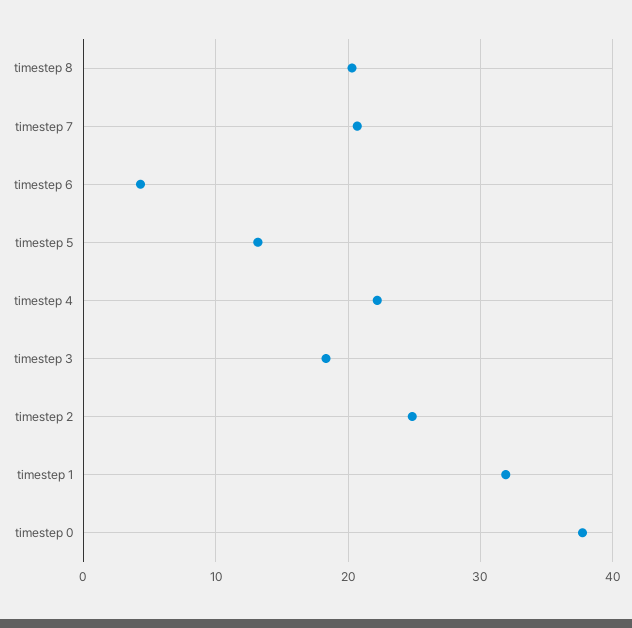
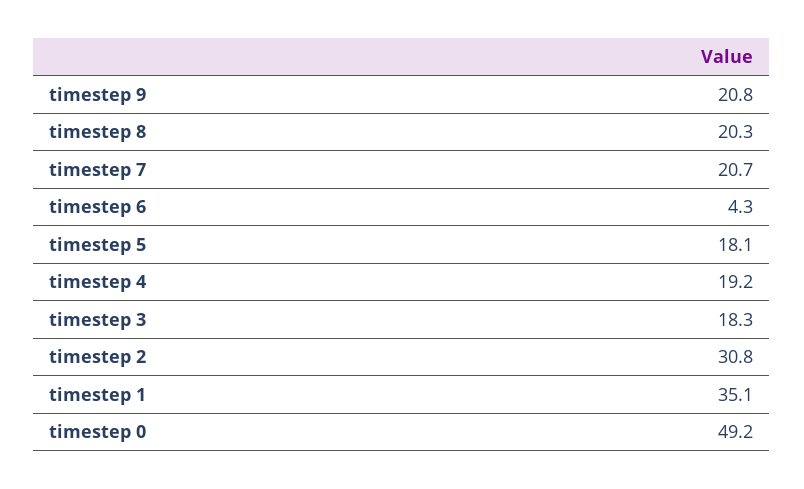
  {
    "timestep 8": 20.3,
    "timestep 7": 20.7,
    "timestep 6": 4.3,
-   "timestep 5": 13,
+   "timestep 5": 18.1,
-   "timestep 4": 22,
+   "timestep 4": 19.2,
    "timestep 3": 18.3,
-   "timestep 2": 25,
+   "timestep 2": 30.8,
-   "timestep 1": 32,
+   "timestep 1": 35.1,
-   "timestep 0": 38
+   "timestep 0": 49.2,
+   "timestep 9": 20.8
  }

